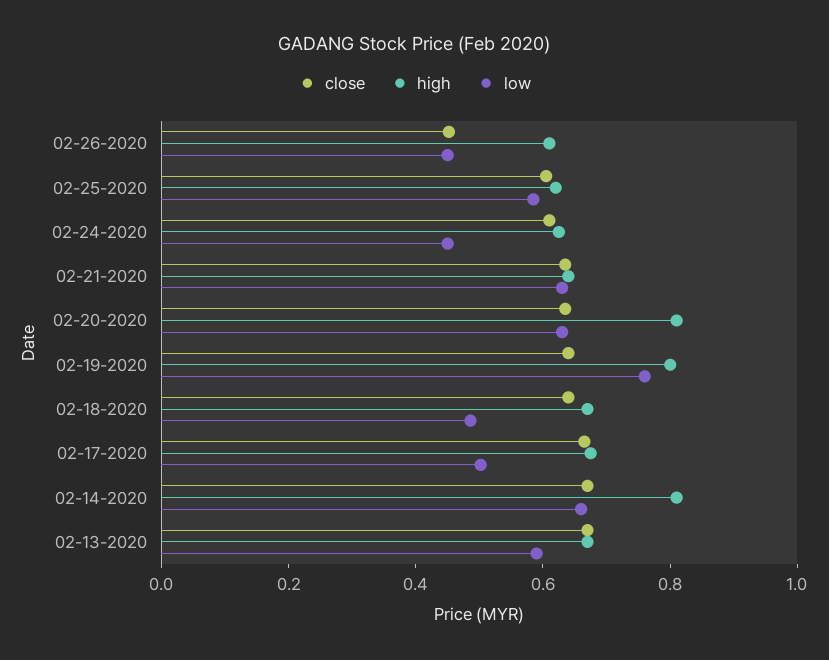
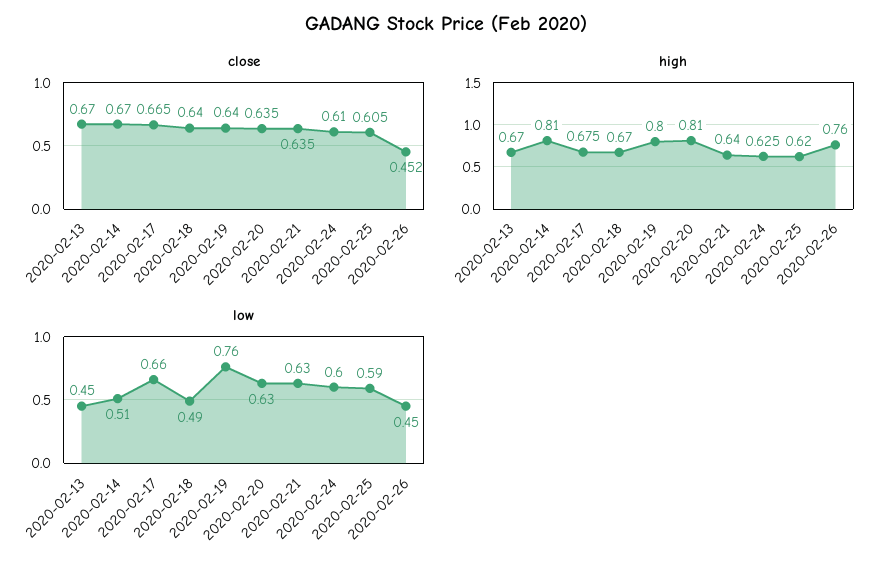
  {
    "close": {
      "02-26-2020": 0.452,
      "02-25-2020": 0.605,
      "02-24-2020": 0.61,
      "02-21-2020": 0.635,
      "02-20-2020": 0.635,
      "02-19-2020": 0.64,
      "02-18-2020": 0.64,
      "02-17-2020": 0.665,
      "02-14-2020": 0.67,
      "02-13-2020": 0.67
    },
    "high": {
-     "02-26-2020": 0.6,
+     "02-26-2020": 0.76,
      "02-25-2020": 0.62,
      "02-24-2020": 0.625,
      "02-21-2020": 0.64,
      "02-20-2020": 0.81,
      "02-19-2020": 0.8,
      "02-18-2020": 0.67,
      "02-17-2020": 0.675,
      "02-14-2020": 0.81,
      "02-13-2020": 0.67
    },
    "low": {
      "02-26-2020": 0.45,
      "02-25-2020": 0.59,
-     "02-24-2020": 0.45,
+     "02-24-2020": 0.6,
      "02-21-2020": 0.63,
      "02-20-2020": 0.63,
      "02-19-2020": 0.76,
      "02-18-2020": 0.49,
-     "02-17-2020": 0.5,
+     "02-17-2020": 0.66,
-     "02-14-2020": 0.65,
+     "02-14-2020": 0.51,
-     "02-13-2020": 0.6
+     "02-13-2020": 0.45
    }
  }

